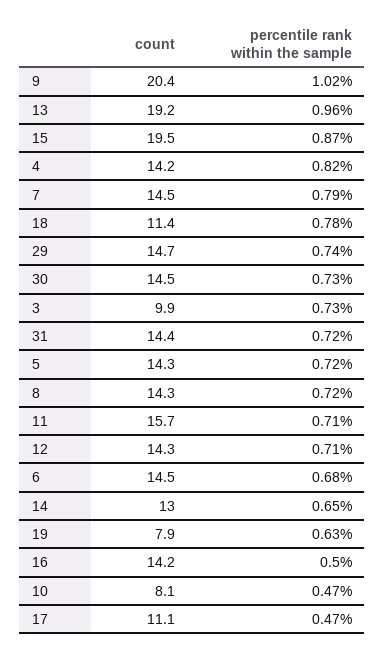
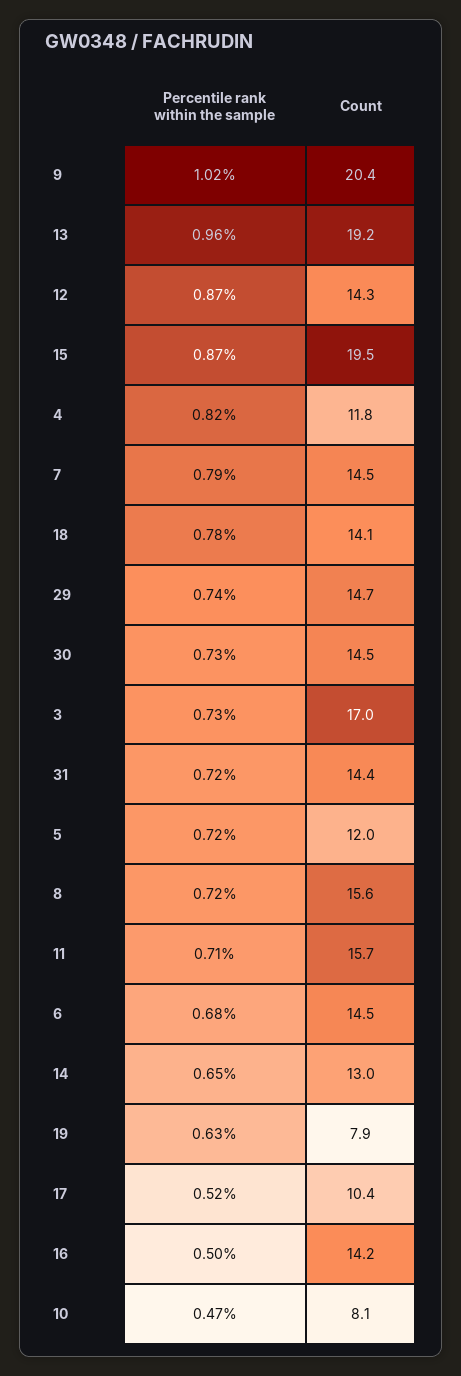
  {
    "count": {
      "9": 20.4,
      "13": 19.2,
      "15": 19.5,
-     "4": 14.2,
+     "4": 11.8,
      "7": 14.5,
-     "18": 11.4,
+     "18": 14.1,
      "29": 14.7,
      "30": 14.5,
-     "3": 9.9,
+     "3": 17,
      "31": 14.4,
-     "5": 14.3,
+     "5": 12,
-     "8": 14.3,
+     "8": 15.6,
      "11": 15.7,
      "12": 14.3,
      "6": 14.5,
      "14": 13,
      "19": 7.9,
      "16": 14.2,
      "10": 8.1,
-     "17": 11.1
+     "17": 10.4
    },
    "percentile rank within the sample": {
      "9": 1.02,
      "13": 0.96,
      "15": 0.87,
      "4": 0.82,
      "7": 0.79,
      "18": 0.78,
      "29": 0.74,
      "30": 0.73,
      "3": 0.73,
      "31": 0.72,
      "5": 0.72,
      "8": 0.72,
      "11": 0.71,
-     "12": 0.71,
+     "12": 0.87,
      "6": 0.68,
      "14": 0.65,
      "19": 0.63,
      "16": 0.5,
      "10": 0.47,
-     "17": 0.47
+     "17": 0.52
    }
  }

